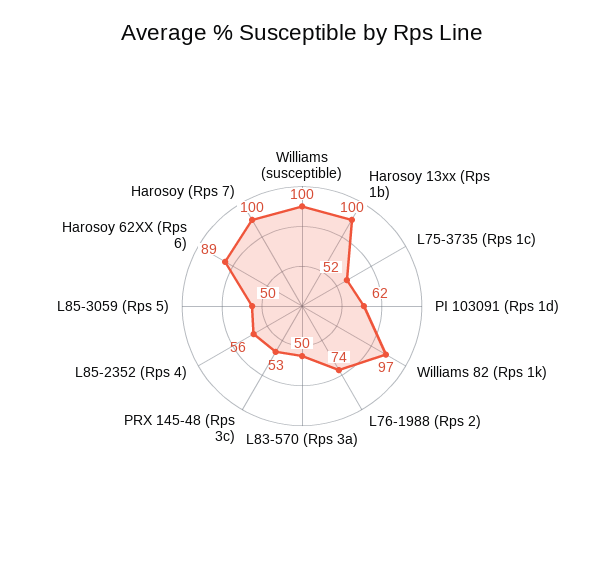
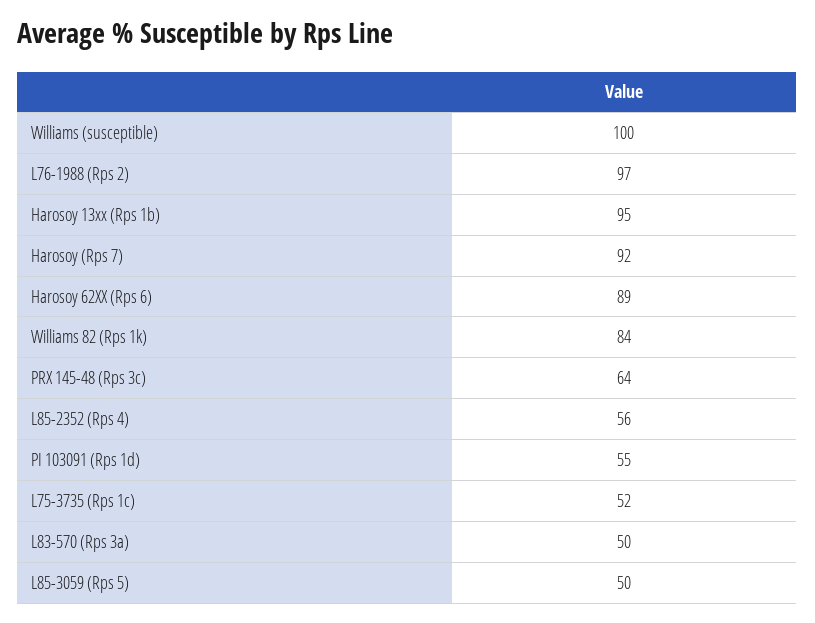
  {
    "Williams (susceptible)": 100,
-   "Harosoy 13xx (Rps 1b)": 100,
+   "Harosoy 13xx (Rps 1b)": 95,
    "L75-3735 (Rps 1c)": 52,
-   "PI 103091 (Rps 1d)": 62,
+   "PI 103091 (Rps 1d)": 55,
-   "Williams 82 (Rps 1k)": 97,
+   "Williams 82 (Rps 1k)": 84,
-   "L76-1988 (Rps 2)": 74,
+   "L76-1988 (Rps 2)": 97,
    "L83-570 (Rps 3a)": 50,
-   "PRX 145-48 (Rps 3c)": 53,
+   "PRX 145-48 (Rps 3c)": 64,
    "L85-2352 (Rps 4)": 56,
    "L85-3059 (Rps 5)": 50,
    "Harosoy 62XX (Rps 6)": 89,
-   "Harosoy (Rps 7)": 100
+   "Harosoy (Rps 7)": 92
  }

